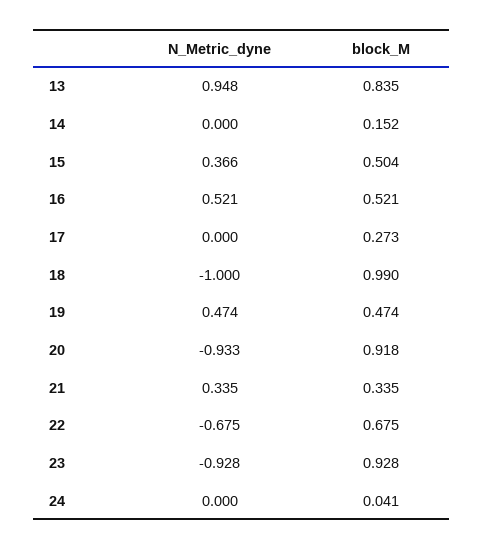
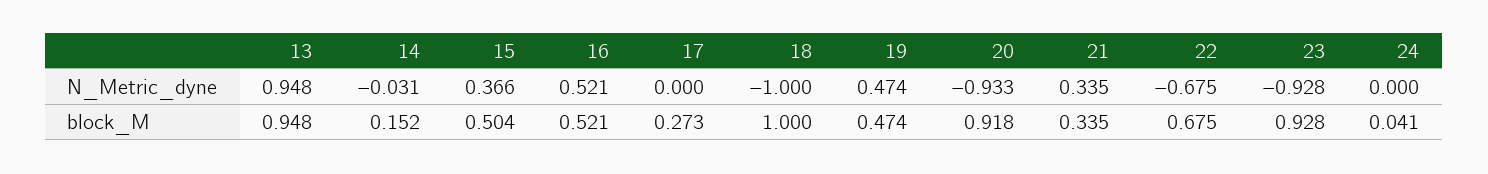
  {
    "N_Metric_dyne": {
      "13": 0.948,
-     "14": 0,
+     "14": -0.031,
      "15": 0.366,
      "16": 0.521,
      "17": 0,
      "18": -1,
      "19": 0.474,
      "20": -0.933,
      "21": 0.335,
      "22": -0.675,
      "23": -0.928,
      "24": 0
    },
    "block_M": {
-     "13": 0.835,
+     "13": 0.948,
      "14": 0.152,
      "15": 0.504,
      "16": 0.521,
      "17": 0.273,
-     "18": 0.99,
+     "18": 1,
      "19": 0.474,
      "20": 0.918,
      "21": 0.335,
      "22": 0.675,
      "23": 0.928,
      "24": 0.041
    }
  }

